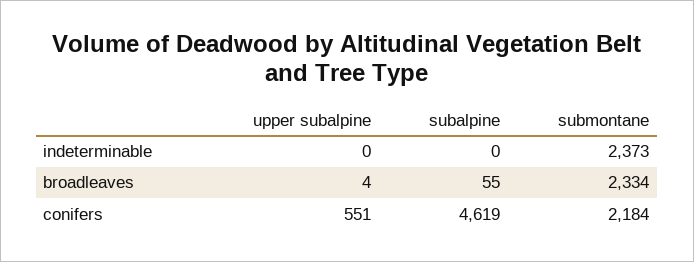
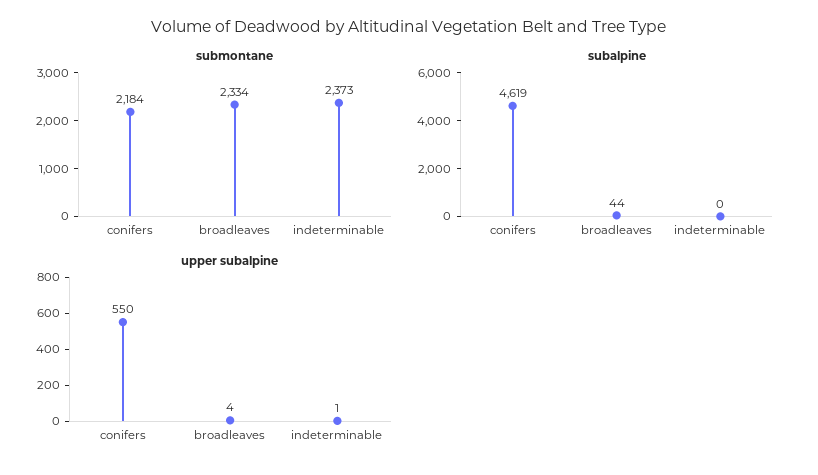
  {
    "upper subalpine": {
-     "indeterminable": 0,
+     "indeterminable": 1,
      "broadleaves": 4,
-     "conifers": 551
+     "conifers": 550
    },
    "subalpine": {
      "indeterminable": 0,
-     "broadleaves": 55,
+     "broadleaves": 44,
      "conifers": 4619
    },
    "submontane": {
      "indeterminable": 2373,
      "broadleaves": 2334,
      "conifers": 2184
    }
  }

